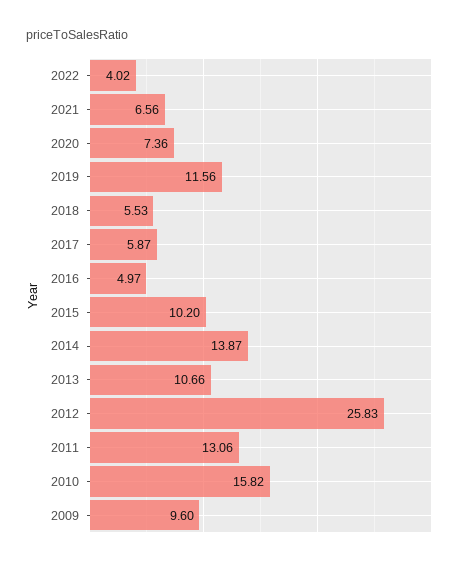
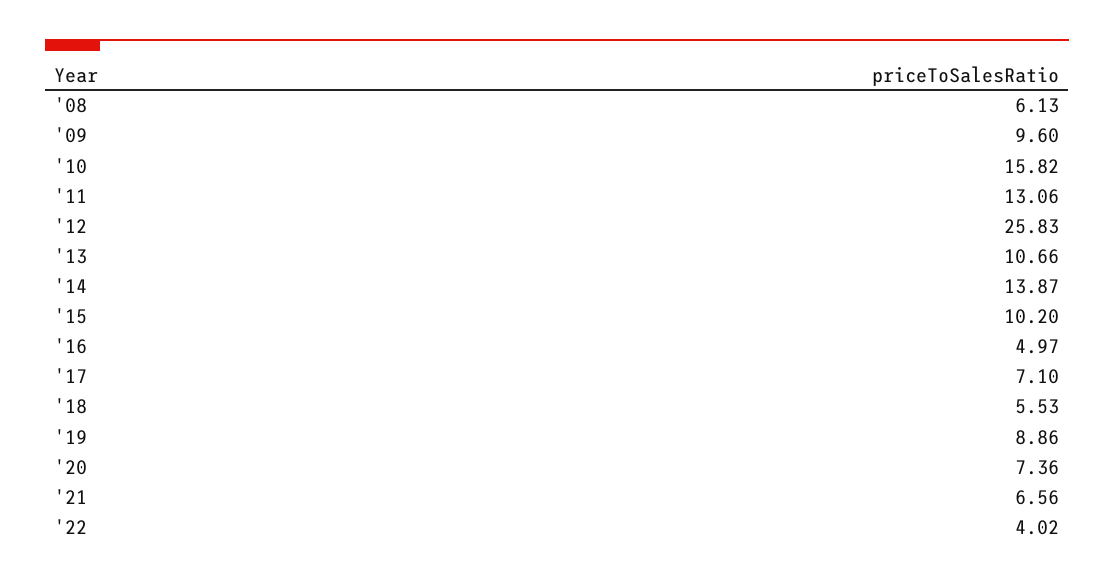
  {
    "2022": 4.02,
    "2021": 6.56,
    "2020": 7.36,
-   "2019": 11.56,
+   "2019": 8.86,
    "2018": 5.53,
-   "2017": 5.87,
+   "2017": 7.1,
    "2016": 4.97,
    "2015": 10.2,
    "2014": 13.87,
    "2013": 10.66,
    "2012": 25.83,
    "2011": 13.06,
    "2010": 15.82,
-   "2009": 9.6
+   "2009": 9.6,
+   "'08": 6.13
  }

